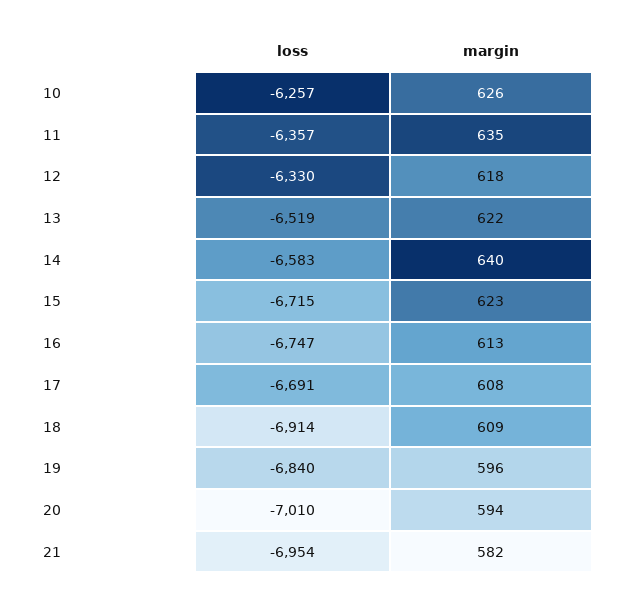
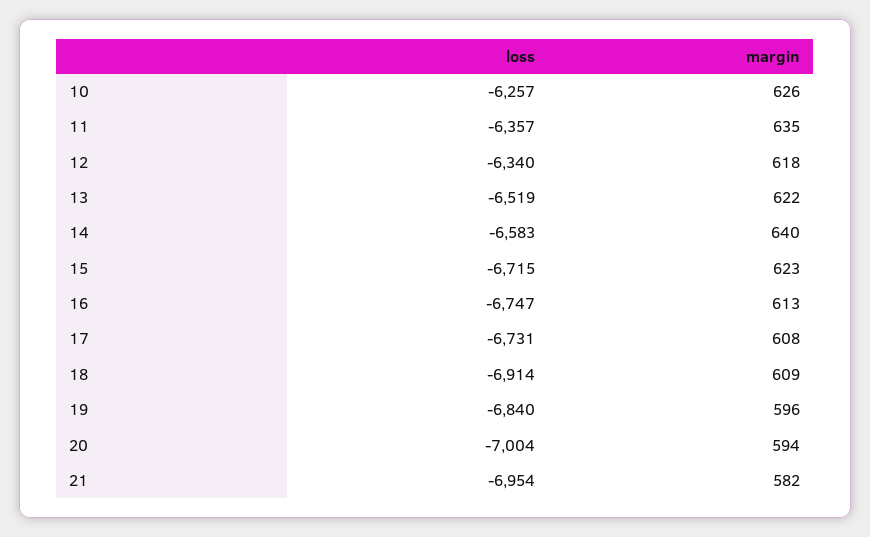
  {
    "loss": {
      "10": -6257,
      "11": -6357,
-     "12": -6330,
+     "12": -6340,
      "13": -6519,
      "14": -6583,
      "15": -6715,
      "16": -6747,
-     "17": -6691,
+     "17": -6731,
      "18": -6914,
      "19": -6840,
-     "20": -7010,
+     "20": -7004,
      "21": -6954
    },
    "margin": {
      "10": 626,
      "11": 635,
      "12": 618,
      "13": 622,
      "14": 640,
      "15": 623,
      "16": 613,
      "17": 608,
      "18": 609,
      "19": 596,
      "20": 594,
      "21": 582
    }
  }

